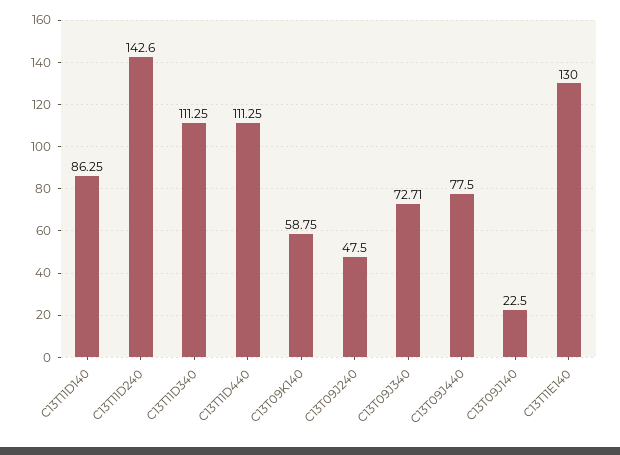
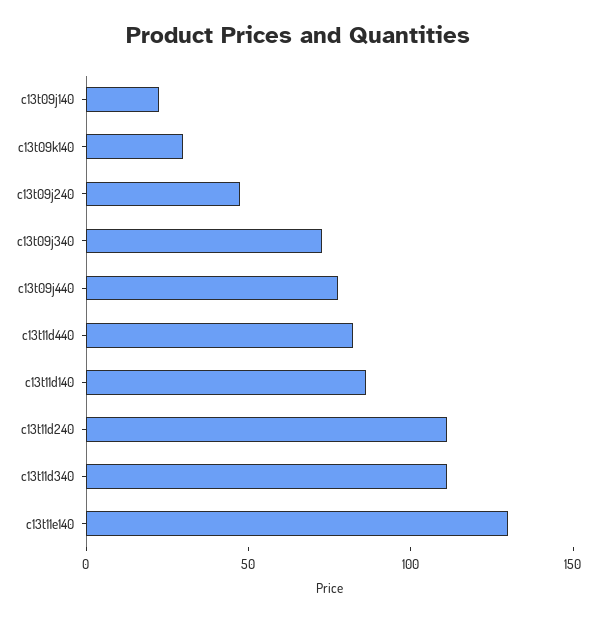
  {
    "C13T11D140": 86.25,
-   "C13T11D240": 142.6,
+   "C13T11D240": 110,
    "C13T11D340": 111.25,
-   "C13T11D440": 111.25,
+   "C13T11D440": 80,
-   "C13T09K140": 58.75,
+   "C13T09K140": 30,
    "C13T09J240": 47.5,
    "C13T09J340": 72.71,
    "C13T09J440": 77.5,
    "C13T09J140": 22.5,
    "C13T11E140": 130
  }

